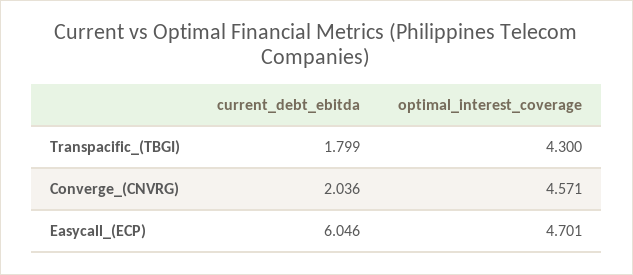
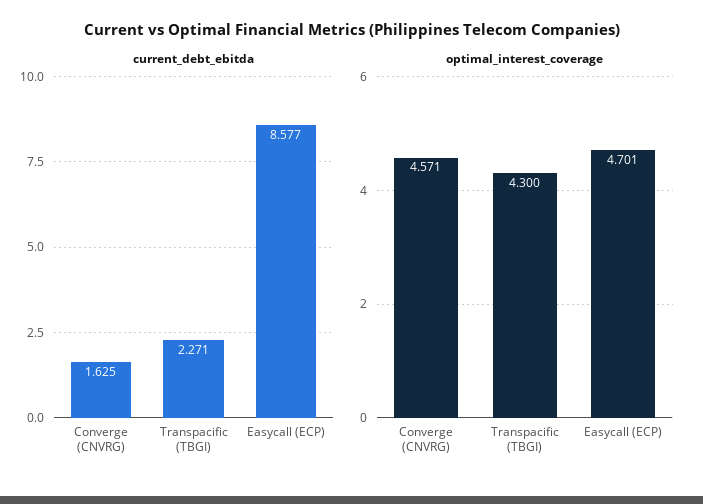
  {
    "current_debt_ebitda": {
-     "Transpacific_(TBGI)": 1.799,
+     "Transpacific_(TBGI)": 2.271,
-     "Converge_(CNVRG)": 2.036,
+     "Converge_(CNVRG)": 1.625,
-     "Easycall_(ECP)": 6.046
+     "Easycall_(ECP)": 8.577
    },
    "optimal_interest_coverage": {
      "Transpacific_(TBGI)": 4.3,
      "Converge_(CNVRG)": 4.571,
      "Easycall_(ECP)": 4.701
    }
  }

